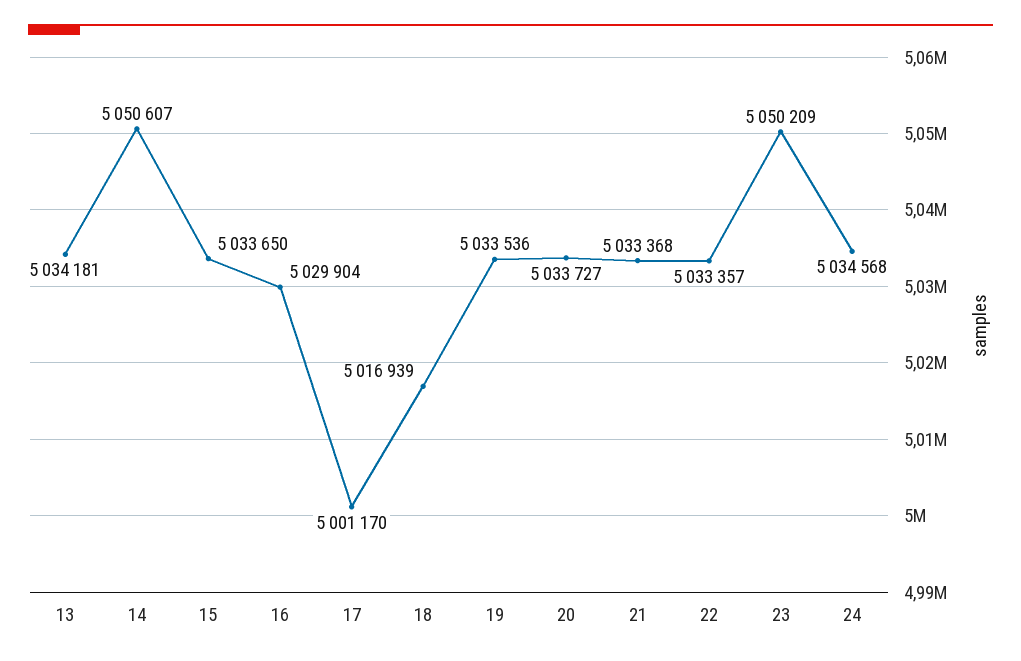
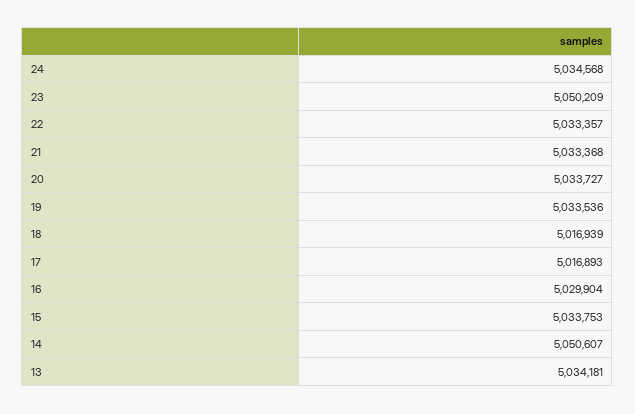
  {
    "13": 5034181,
    "14": 5050607,
-   "15": 5033650,
+   "15": 5033753,
    "16": 5029904,
-   "17": 5001170,
+   "17": 5016893,
    "18": 5016939,
    "19": 5033536,
    "20": 5033727,
    "21": 5033368,
    "22": 5033357,
    "23": 5050209,
    "24": 5034568
  }

